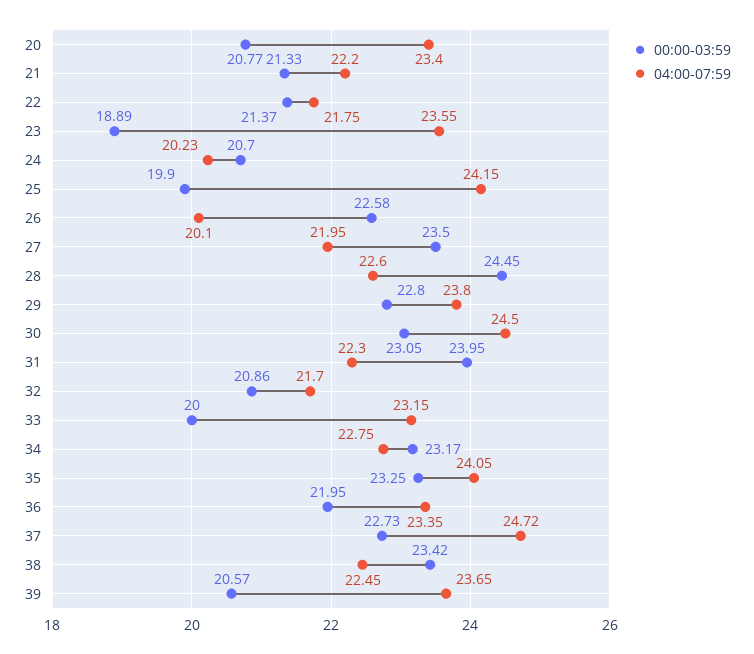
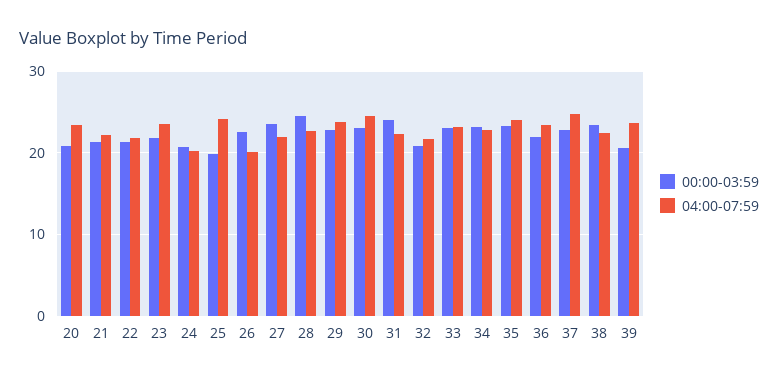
  {
    "00:00-03:59": {
      "20": 20.77,
      "21": 21.33,
      "22": 21.37,
-     "23": 18.89,
+     "23": 22,
      "24": 20.7,
      "25": 19.9,
      "26": 22.58,
      "27": 23.5,
      "28": 24.45,
      "29": 22.8,
      "30": 23.05,
      "31": 23.95,
      "32": 20.86,
-     "33": 20,
+     "33": 23,
      "34": 23.17,
      "35": 23.25,
      "36": 21.95,
      "37": 22.73,
      "38": 23.42,
      "39": 20.57
    },
    "04:00-07:59": {
      "20": 23.4,
      "21": 22.2,
      "22": 21.75,
      "23": 23.55,
      "24": 20.23,
      "25": 24.15,
      "26": 20.1,
      "27": 21.95,
      "28": 22.6,
      "29": 23.8,
      "30": 24.5,
      "31": 22.3,
      "32": 21.7,
      "33": 23.15,
      "34": 22.75,
      "35": 24.05,
      "36": 23.35,
      "37": 24.72,
      "38": 22.45,
      "39": 23.65
    }
  }

